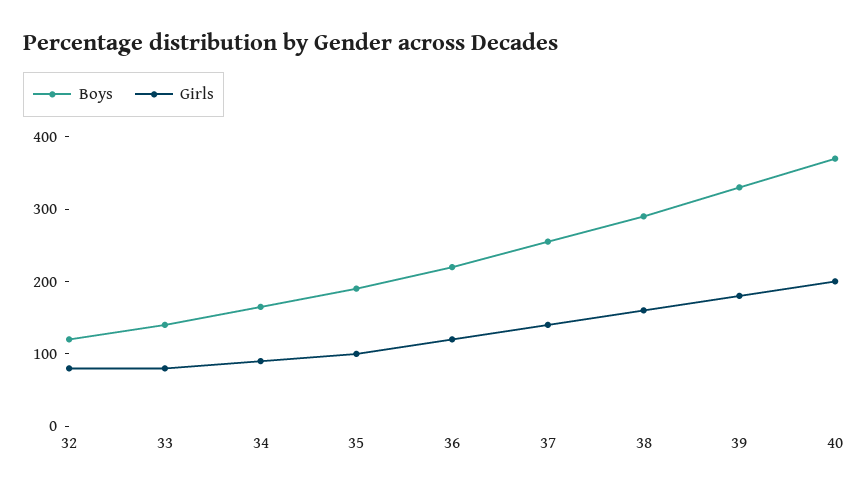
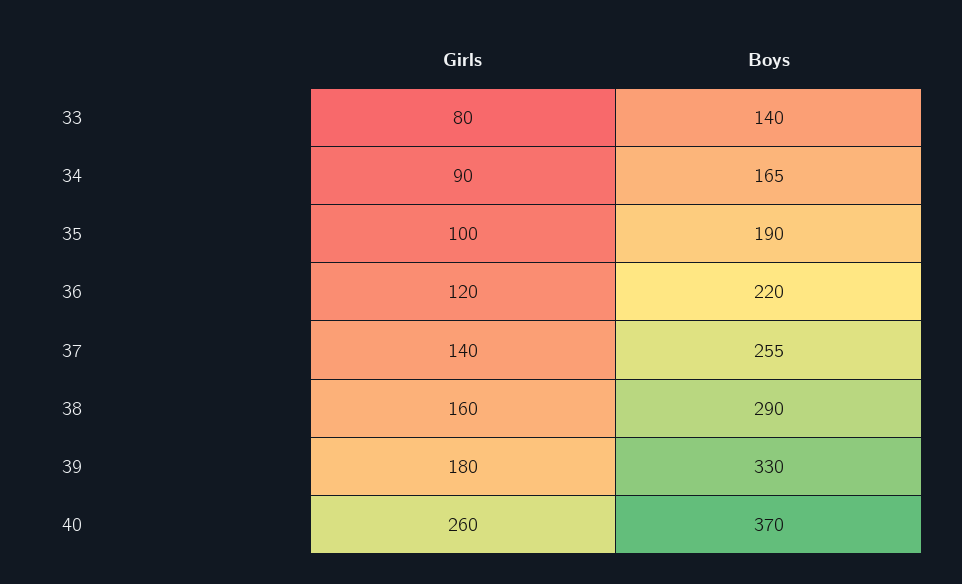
  {
    "Boys": {
-     "32": 120,
      "33": 140,
      "34": 165,
      "35": 190,
      "36": 220,
      "37": 255,
      "38": 290,
      "39": 330,
      "40": 370
    },
    "Girls": {
-     "32": 80,
      "33": 80,
      "34": 90,
      "35": 100,
      "36": 120,
      "37": 140,
      "38": 160,
      "39": 180,
-     "40": 200
+     "40": 260
    }
  }

